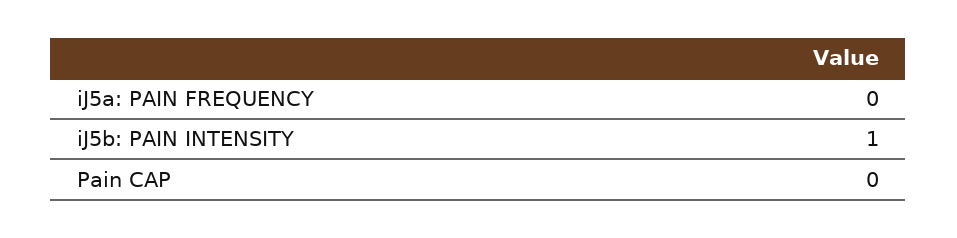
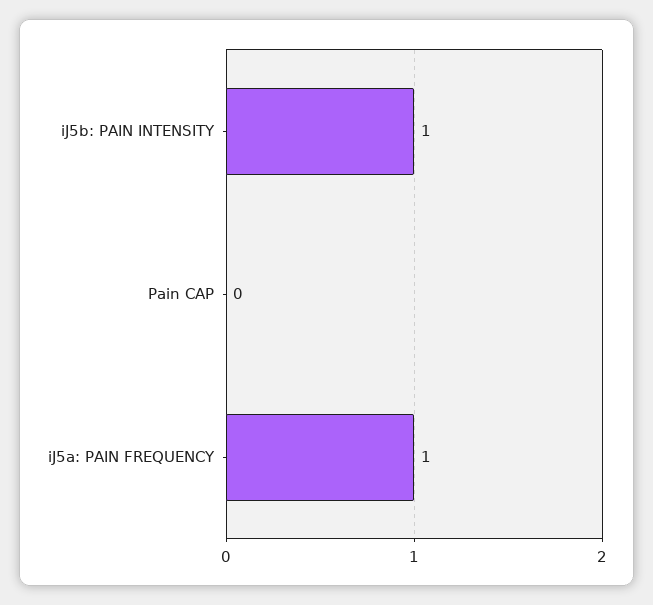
  {
-   "iJ5a: PAIN FREQUENCY": 0,
+   "iJ5a: PAIN FREQUENCY": 1,
    "iJ5b: PAIN INTENSITY": 1,
    "Pain CAP": 0
  }

